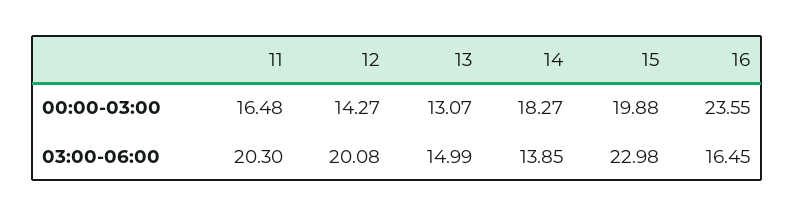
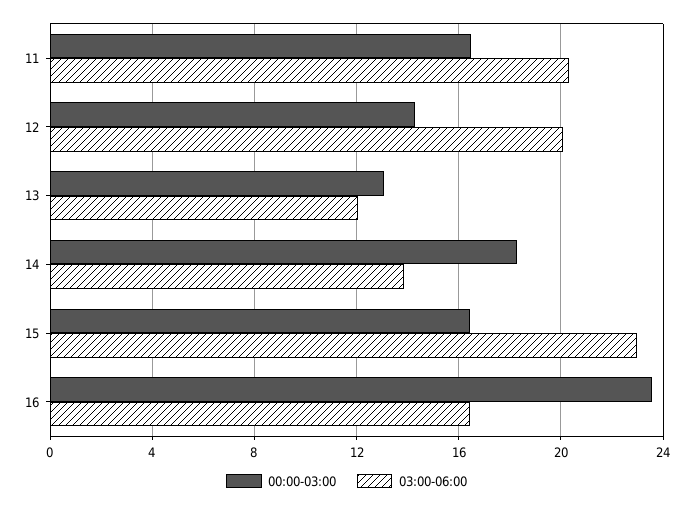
  {
    "00:00-03:00": {
      "11": 16.48,
      "12": 14.27,
      "13": 13.07,
      "14": 18.27,
-     "15": 19.88,
+     "15": 16.5,
      "16": 23.55
    },
    "03:00-06:00": {
      "11": 20.3,
      "12": 20.08,
-     "13": 14.99,
+     "13": 12,
      "14": 13.85,
      "15": 22.98,
      "16": 16.45
    }
  }

